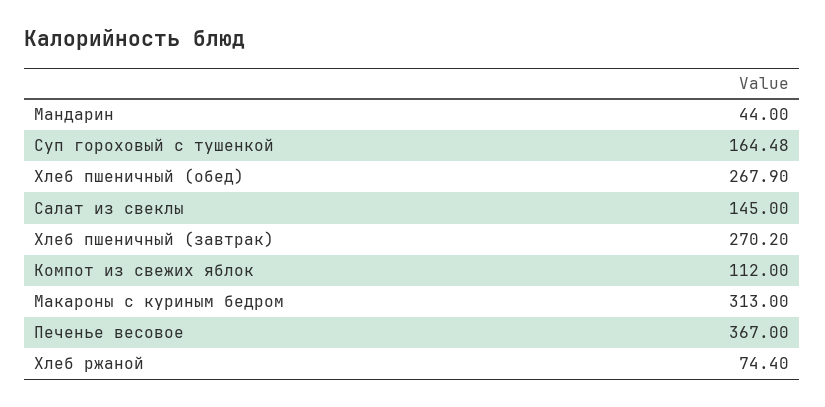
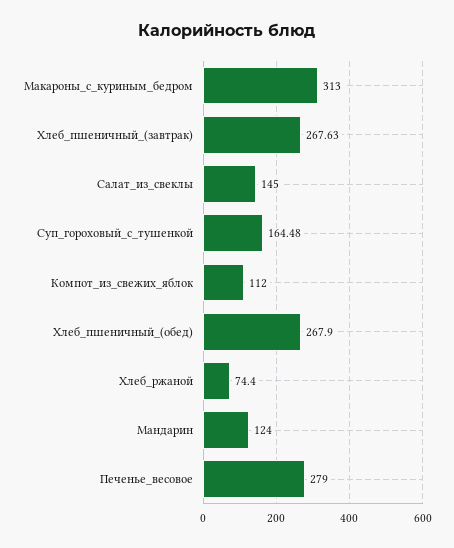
  {
-   "Мандарин": 44,
+   "Мандарин": 124,
    "Суп гороховый с тушенкой": 164.48,
    "Хлеб пшеничный (обед)": 267.9,
    "Салат из свеклы": 145,
-   "Хлеб пшеничный (завтрак)": 270.2,
+   "Хлеб пшеничный (завтрак)": 267.63,
    "Компот из свежих яблок": 112,
    "Макароны с куриным бедром": 313,
-   "Печенье весовое": 367,
+   "Печенье весовое": 279,
    "Хлеб ржаной": 74.4
  }

